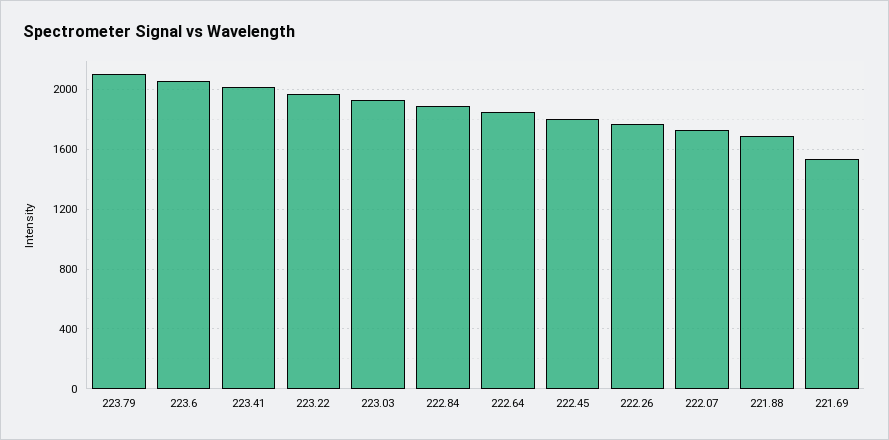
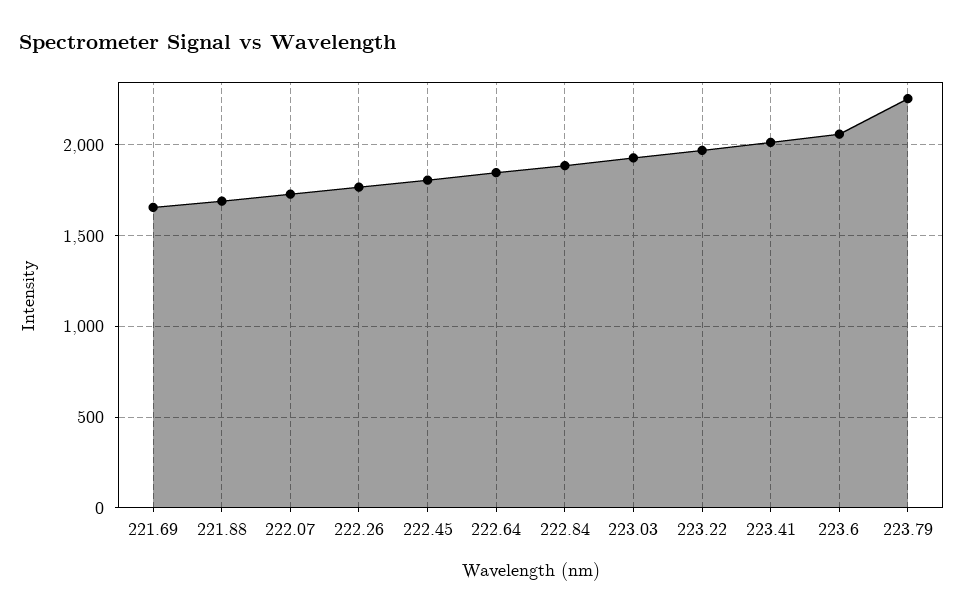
  {
-   "223.79": 2100,
+   "223.79": 2250,
    "223.6": 2050,
    "223.41": 2000,
    "223.22": 1950,
    "223.03": 1950,
    "222.84": 1900,
    "222.64": 1850,
    "222.45": 1800,
    "222.26": 1750,
    "222.07": 1750,
    "221.88": 1700,
-   "221.69": 1550
+   "221.69": 1650
  }

